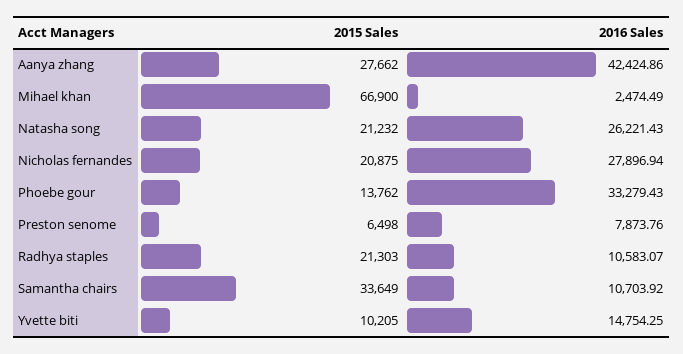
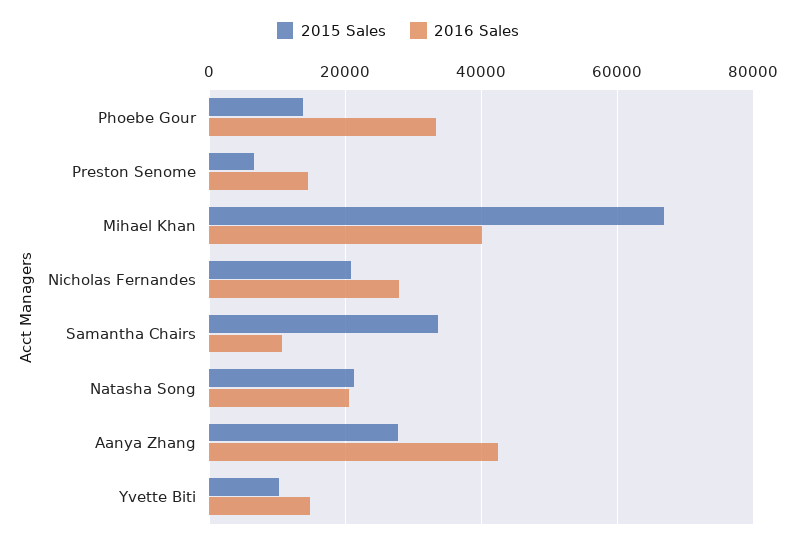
  {
    "2015 Sales": {
      "Aanya zhang": 27662,
      "Mihael khan": 66900,
      "Natasha song": 21232,
      "Nicholas fernandes": 20875,
      "Phoebe gour": 13762,
      "Preston senome": 6498,
-     "Radhya staples": 21303,
      "Samantha chairs": 33649,
      "Yvette biti": 10205
    },
    "2016 Sales": {
      "Aanya zhang": 42424.86,
-     "Mihael khan": 2474.49,
+     "Mihael khan": 40000,
-     "Natasha song": 26221.43,
+     "Natasha song": 20000,
      "Nicholas fernandes": 27896.94,
      "Phoebe gour": 33279.43,
-     "Preston senome": 7873.76,
+     "Preston senome": 14000,
-     "Radhya staples": 10583.07,
      "Samantha chairs": 10703.92,
      "Yvette biti": 14754.25
    }
  }

